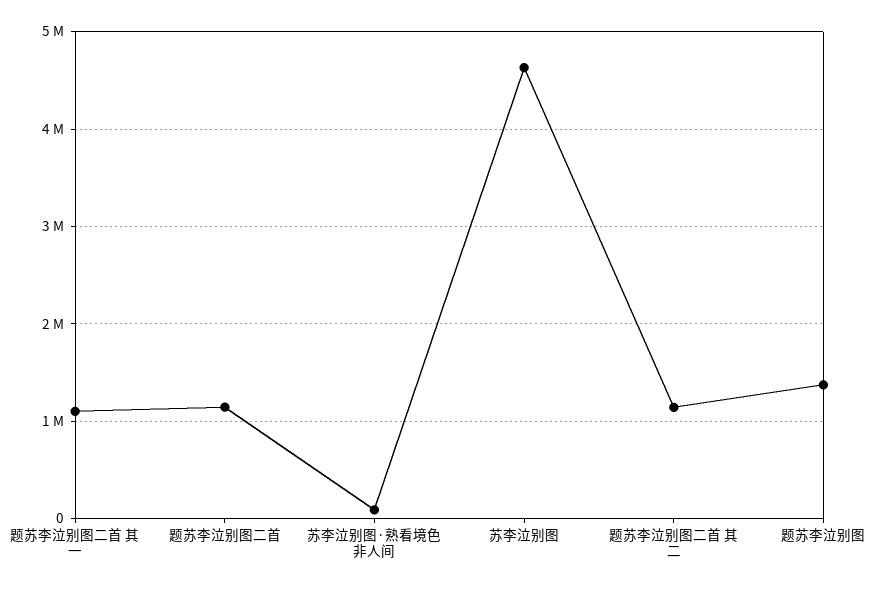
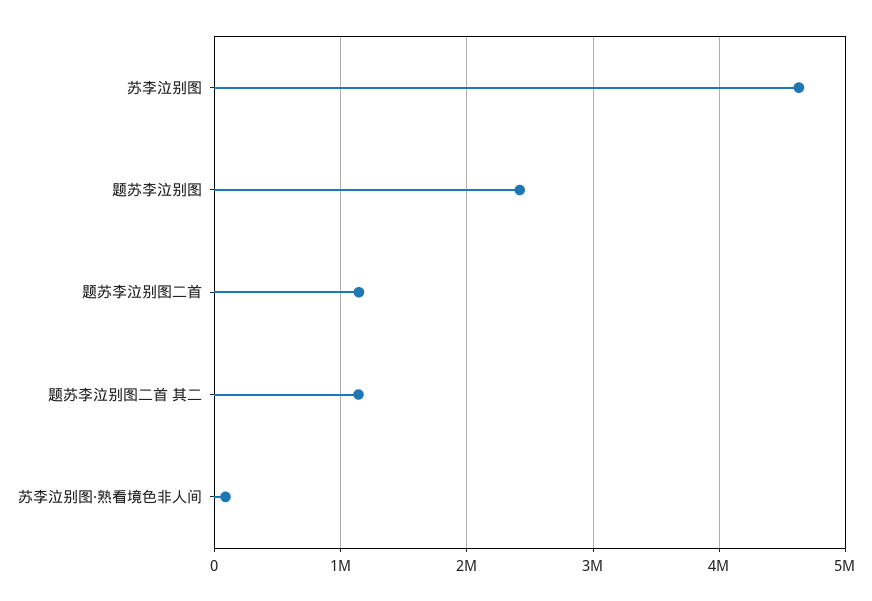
  {
-   "题苏李泣别图二首 其一": 1100000,
    "题苏李泣别图二首": 1100000,
    "苏李泣别图·熟看境色非人间": 100000,
    "苏李泣别图": 4600000,
    "题苏李泣别图二首 其二": 1100000,
-   "题苏李泣别图": 1400000
+   "题苏李泣别图": 2400000
  }

